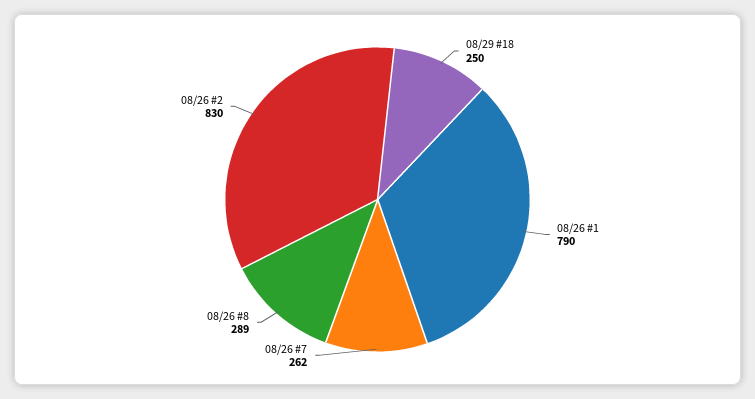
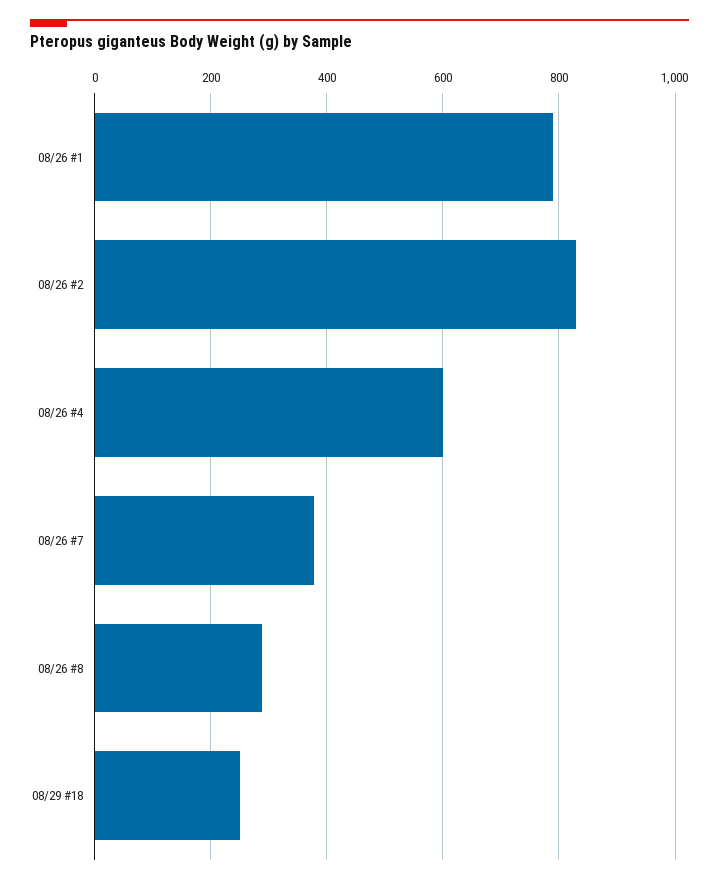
  {
    "08/29 #18": 250,
    "08/26 #1": 790,
-   "08/26 #7": 262,
+   "08/26 #7": 380,
    "08/26 #8": 289,
-   "08/26 #2": 830
+   "08/26 #2": 830,
+   "08/26 #4": 600
  }

